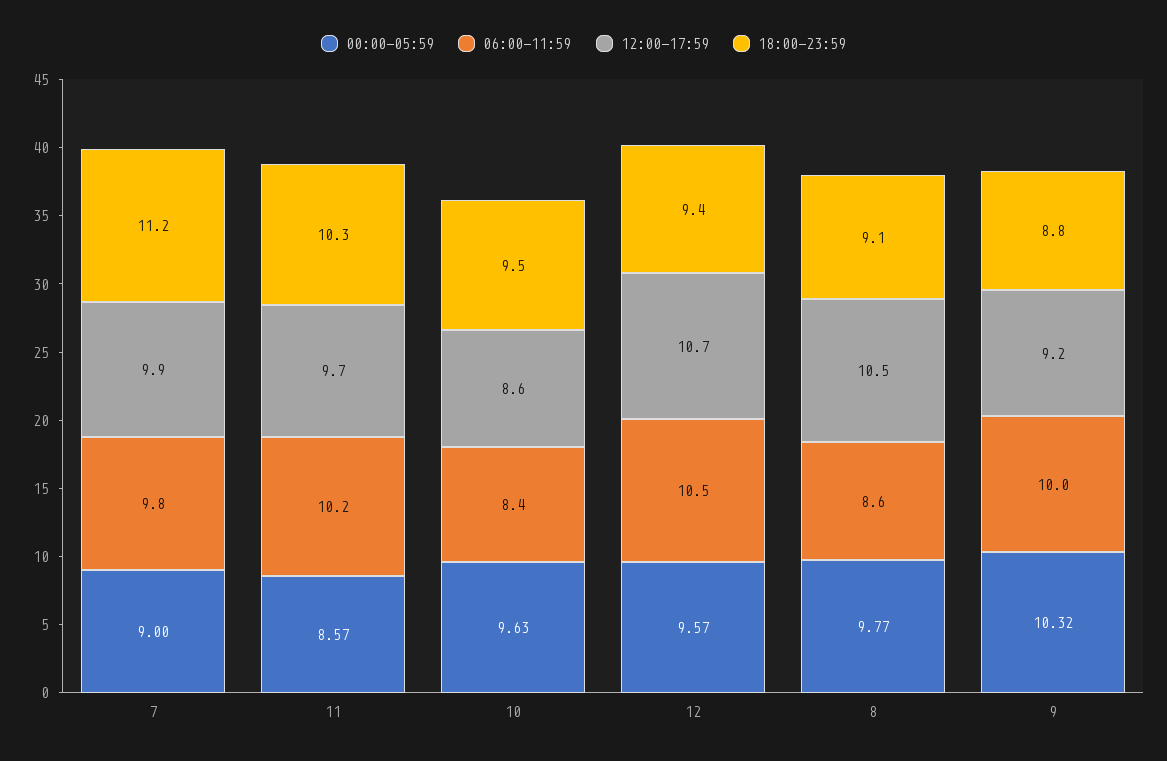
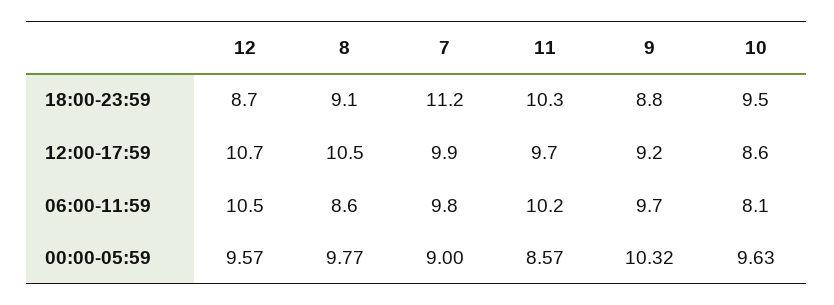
  {
    "00:00-05:59": {
      "7": 9,
      "11": 8.57,
      "10": 9.63,
      "12": 9.57,
      "8": 9.77,
      "9": 10.32
    },
    "06:00-11:59": {
      "7": 9.8,
      "11": 10.2,
-     "10": 8.4,
+     "10": 8.1,
      "12": 10.5,
      "8": 8.6,
-     "9": 10
+     "9": 9.7
    },
    "12:00-17:59": {
      "7": 9.9,
      "11": 9.7,
      "10": 8.6,
      "12": 10.7,
      "8": 10.5,
      "9": 9.2
    },
    "18:00-23:59": {
      "7": 11.2,
      "11": 10.3,
      "10": 9.5,
-     "12": 9.4,
+     "12": 8.7,
      "8": 9.1,
      "9": 8.8
    }
  }

